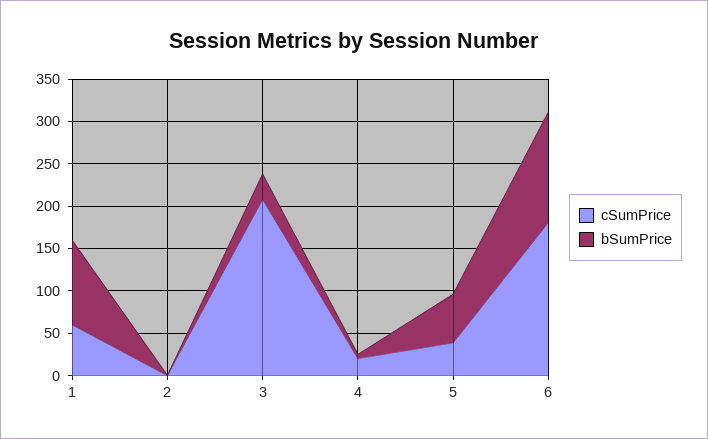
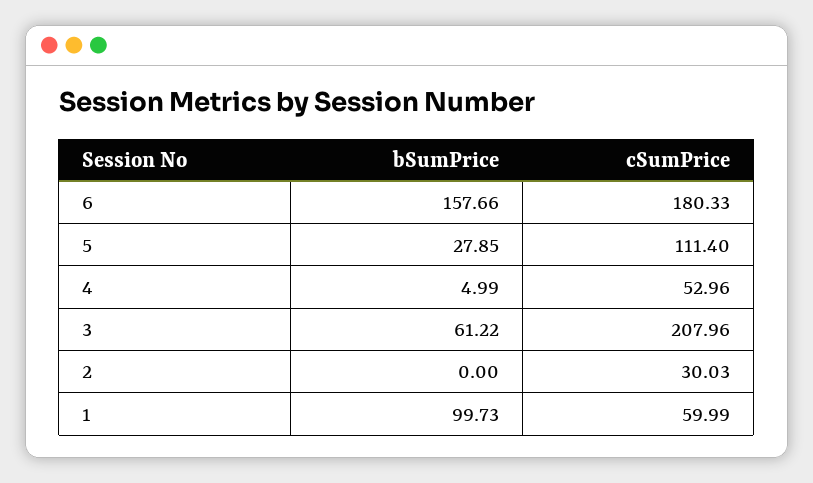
  {
    "cSumPrice": {
      "1": 59.99,
-     "2": 0,
+     "2": 30.03,
      "3": 207.96,
-     "4": 20,
+     "4": 52.96,
-     "5": 40,
+     "5": 111.4,
      "6": 180.33
    },
    "bSumPrice": {
      "1": 99.73,
      "2": 0,
-     "3": 30,
+     "3": 61.22,
      "4": 4.99,
-     "5": 60,
+     "5": 27.85,
-     "6": 130
+     "6": 157.66
    }
  }

